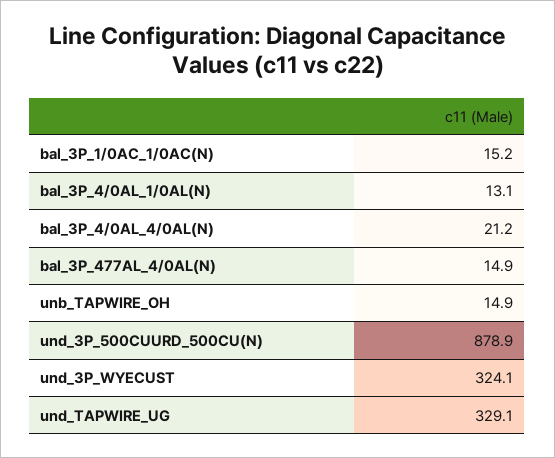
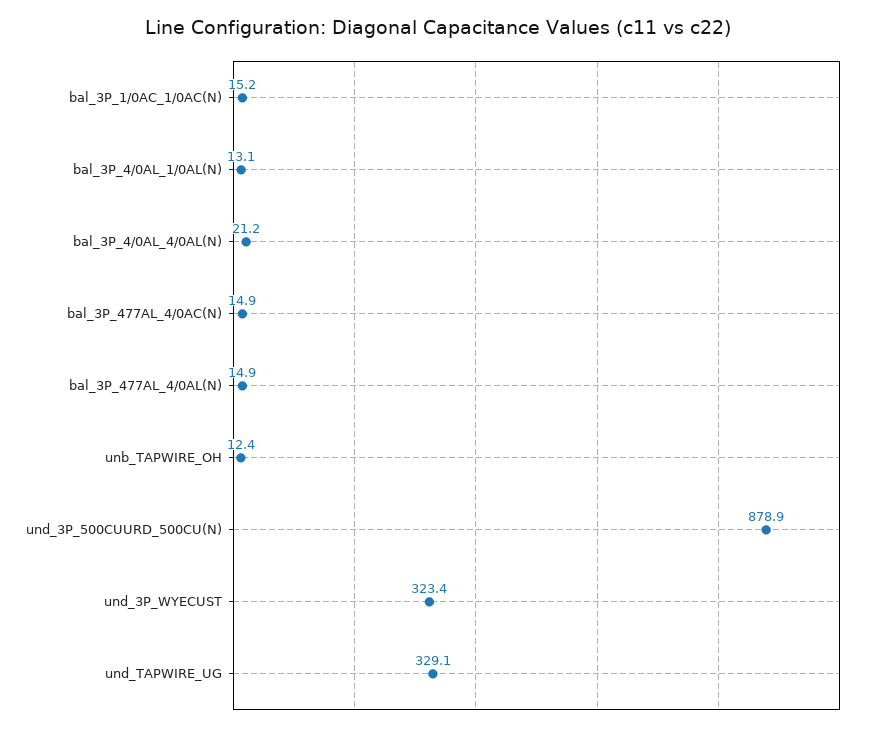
  {
    "bal_3P_1/0AC_1/0AC(N)": 15.2,
    "bal_3P_4/0AL_1/0AL(N)": 13.1,
    "bal_3P_4/0AL_4/0AL(N)": 21.2,
    "bal_3P_477AL_4/0AL(N)": 14.9,
-   "unb_TAPWIRE_OH": 14.9,
+   "unb_TAPWIRE_OH": 12.4,
    "und_3P_500CUURD_500CU(N)": 878.9,
-   "und_3P_WYECUST": 324.1,
+   "und_3P_WYECUST": 323.4,
-   "und_TAPWIRE_UG": 329.1
+   "und_TAPWIRE_UG": 329.1,
+   "bal_3P_477AL_4/0AC(N)": 14.9
  }

